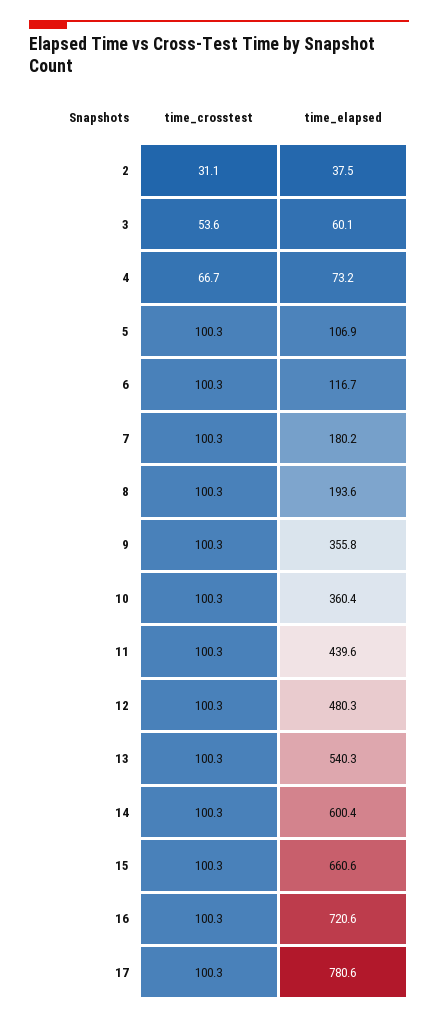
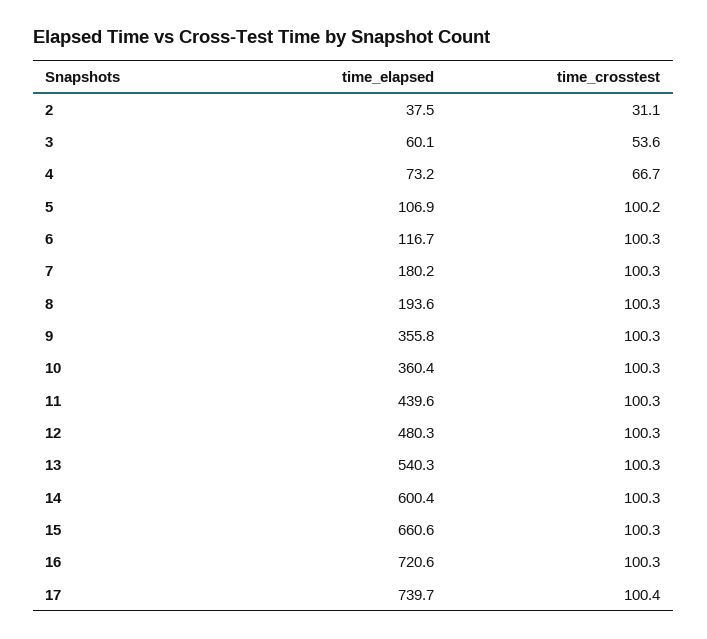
  {
    "time_crosstest": {
      "2": 31.1,
      "3": 53.6,
      "4": 66.7,
-     "5": 100.3,
+     "5": 100.2,
      "6": 100.3,
      "7": 100.3,
      "8": 100.3,
      "9": 100.3,
      "10": 100.3,
      "11": 100.3,
      "12": 100.3,
      "13": 100.3,
      "14": 100.3,
      "15": 100.3,
      "16": 100.3,
-     "17": 100.3
+     "17": 100.4
    },
    "time_elapsed": {
      "2": 37.5,
      "3": 60.1,
      "4": 73.2,
      "5": 106.9,
      "6": 116.7,
      "7": 180.2,
      "8": 193.6,
      "9": 355.8,
      "10": 360.4,
      "11": 439.6,
      "12": 480.3,
      "13": 540.3,
      "14": 600.4,
      "15": 660.6,
      "16": 720.6,
-     "17": 780.6
+     "17": 739.7
    }
  }

